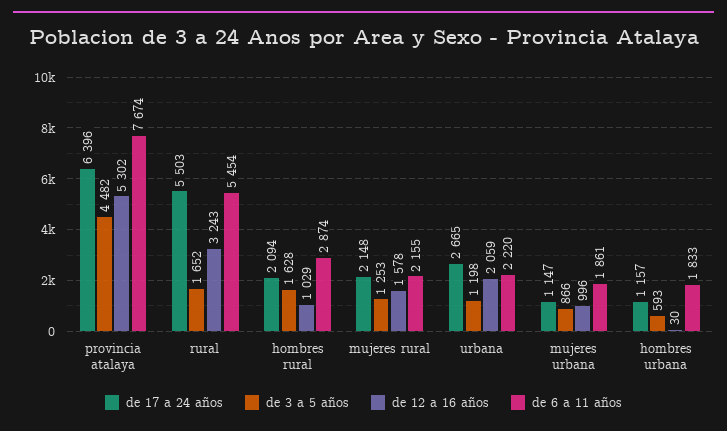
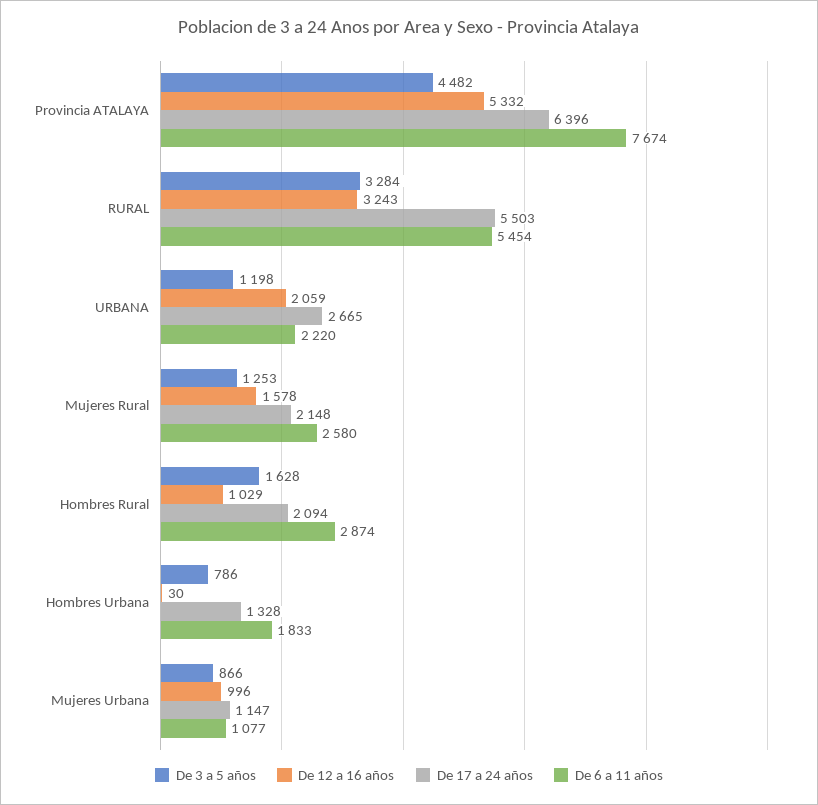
  {
    "de 17 a 24 años": {
      "provincia atalaya": 6396,
      "rural": 5503,
      "hombres rural": 2094,
      "mujeres rural": 2148,
      "urbana": 2665,
      "mujeres urbana": 1147,
-     "hombres urbana": 1157
+     "hombres urbana": 1328
    },
    "de 3 a 5 años": {
      "provincia atalaya": 4482,
-     "rural": 1652,
+     "rural": 3284,
      "hombres rural": 1628,
      "mujeres rural": 1253,
      "urbana": 1198,
      "mujeres urbana": 866,
-     "hombres urbana": 593
+     "hombres urbana": 786
    },
    "de 12 a 16 años": {
-     "provincia atalaya": 5302,
+     "provincia atalaya": 5332,
      "rural": 3243,
      "hombres rural": 1029,
      "mujeres rural": 1578,
      "urbana": 2059,
      "mujeres urbana": 996,
      "hombres urbana": 30
    },
    "de 6 a 11 años": {
      "provincia atalaya": 7674,
      "rural": 5454,
      "hombres rural": 2874,
-     "mujeres rural": 2155,
+     "mujeres rural": 2580,
      "urbana": 2220,
-     "mujeres urbana": 1861,
+     "mujeres urbana": 1077,
      "hombres urbana": 1833
    }
  }

